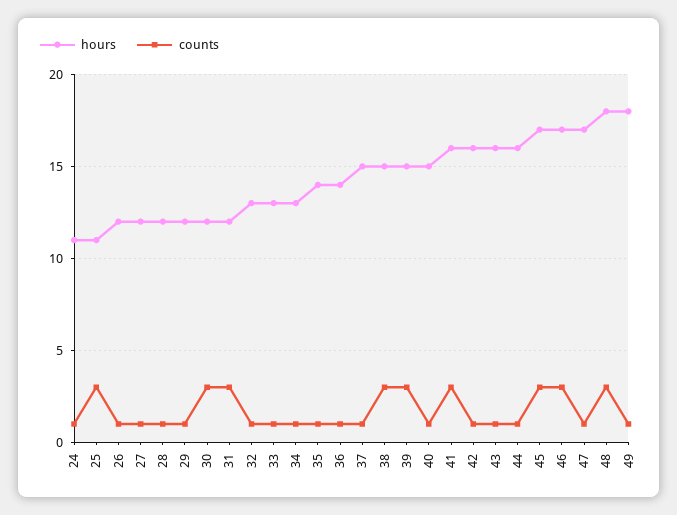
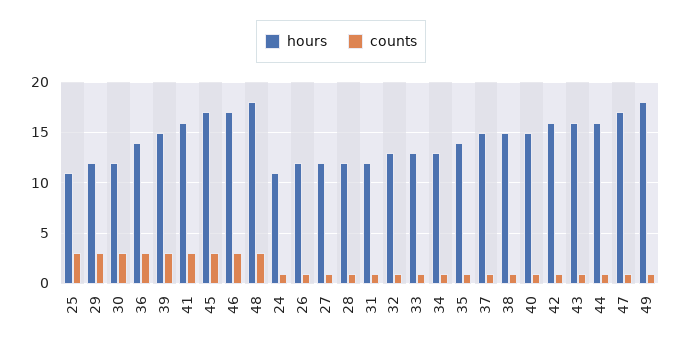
  {
    "hours": {
      "24": 11,
      "25": 11,
      "26": 12,
      "27": 12,
      "28": 12,
      "29": 12,
      "30": 12,
      "31": 12,
      "32": 13,
      "33": 13,
      "34": 13,
      "35": 14,
      "36": 14,
      "37": 15,
      "38": 15,
      "39": 15,
      "40": 15,
      "41": 16,
      "42": 16,
      "43": 16,
      "44": 16,
      "45": 17,
      "46": 17,
      "47": 17,
      "48": 18,
      "49": 18
    },
    "counts": {
      "24": 1,
      "25": 3,
      "26": 1,
      "27": 1,
      "28": 1,
-     "29": 1,
+     "29": 3,
      "30": 3,
-     "31": 3,
+     "31": 1,
      "32": 1,
      "33": 1,
      "34": 1,
      "35": 1,
-     "36": 1,
+     "36": 3,
      "37": 1,
-     "38": 3,
+     "38": 1,
      "39": 3,
      "40": 1,
      "41": 3,
      "42": 1,
      "43": 1,
      "44": 1,
      "45": 3,
      "46": 3,
      "47": 1,
      "48": 3,
      "49": 1
    }
  }

